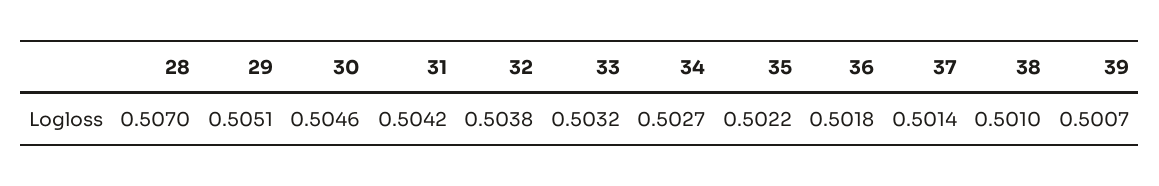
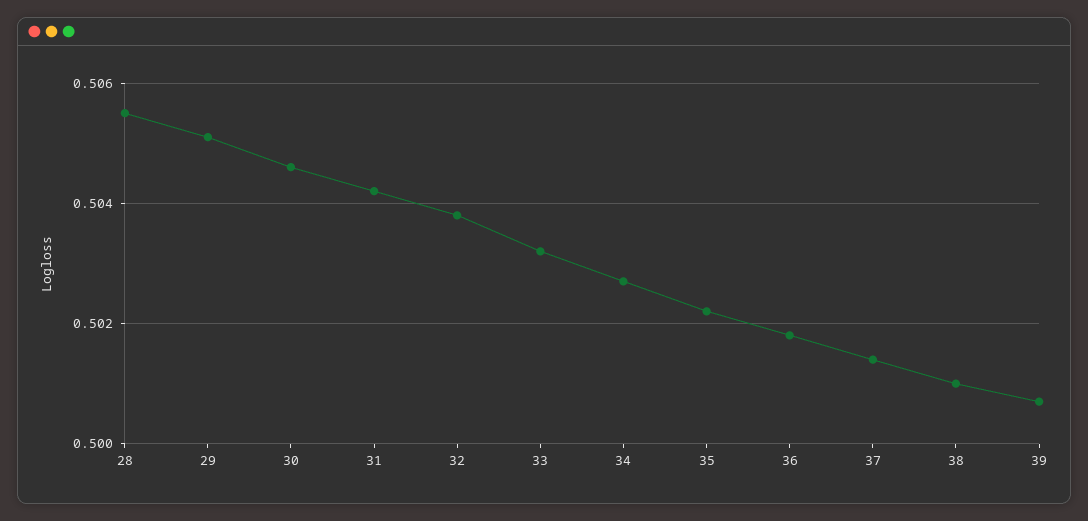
  {
-   "28": 0.507,
+   "28": 0.5055,
    "29": 0.5051,
    "30": 0.5046,
    "31": 0.5042,
    "32": 0.5038,
    "33": 0.5032,
    "34": 0.5027,
    "35": 0.5022,
    "36": 0.5018,
    "37": 0.5014,
    "38": 0.501,
    "39": 0.5007
  }

